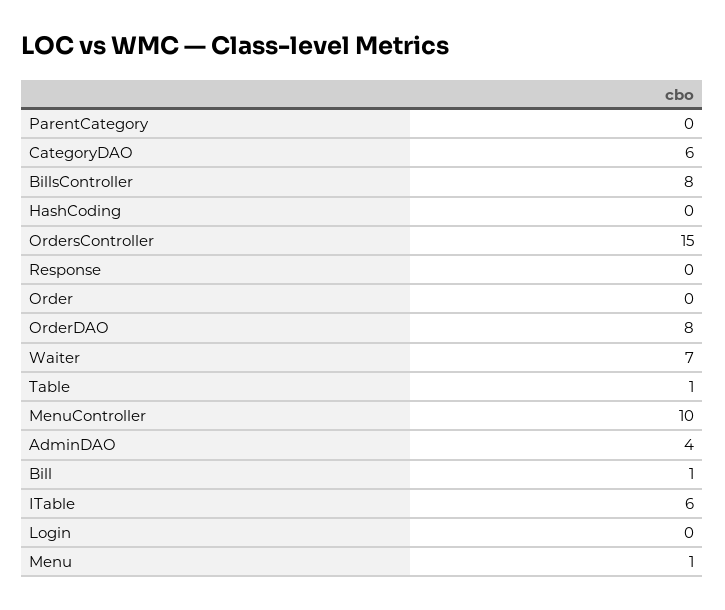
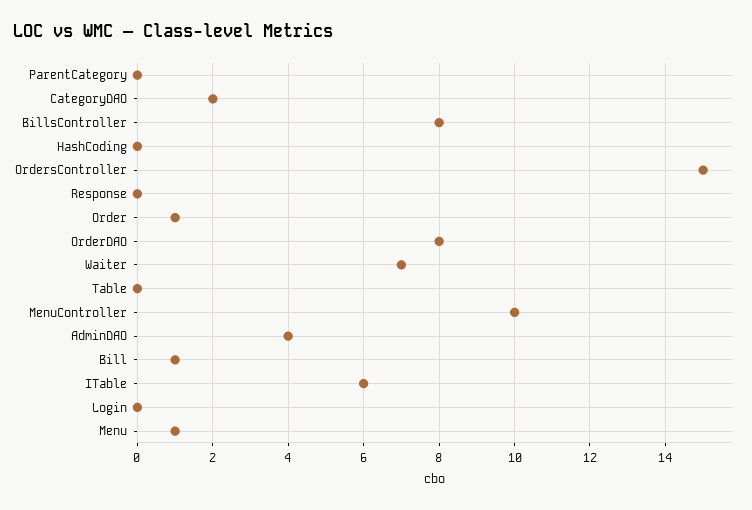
  {
    "ParentCategory": 0,
-   "CategoryDAO": 6,
+   "CategoryDAO": 2,
    "BillsController": 8,
    "HashCoding": 0,
    "OrdersController": 15,
    "Response": 0,
-   "Order": 0,
+   "Order": 1,
    "OrderDAO": 8,
    "Waiter": 7,
-   "Table": 1,
+   "Table": 0,
    "MenuController": 10,
    "AdminDAO": 4,
    "Bill": 1,
    "ITable": 6,
    "Login": 0,
    "Menu": 1
  }

